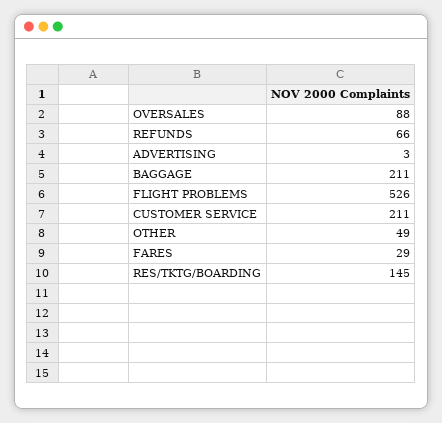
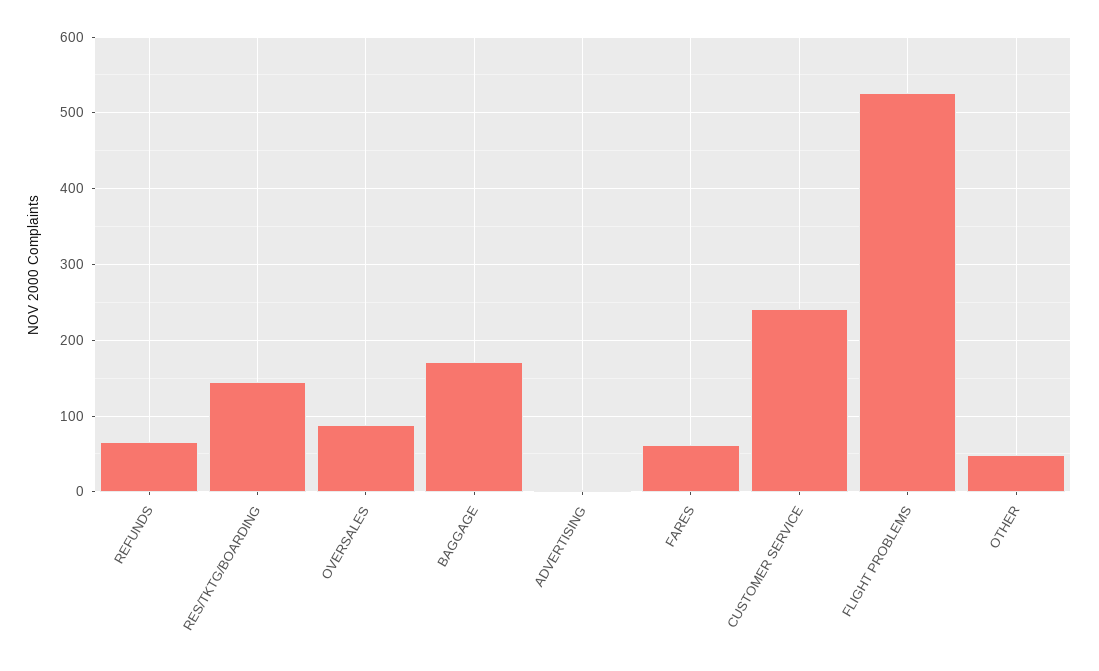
  {
    "OVERSALES": 88,
    "REFUNDS": 66,
    "ADVERTISING": 3,
-   "BAGGAGE": 211,
+   "BAGGAGE": 170,
    "FLIGHT PROBLEMS": 526,
-   "CUSTOMER SERVICE": 211,
+   "CUSTOMER SERVICE": 240,
    "OTHER": 49,
-   "FARES": 29,
+   "FARES": 60,
    "RES/TKTG/BOARDING": 145
  }

